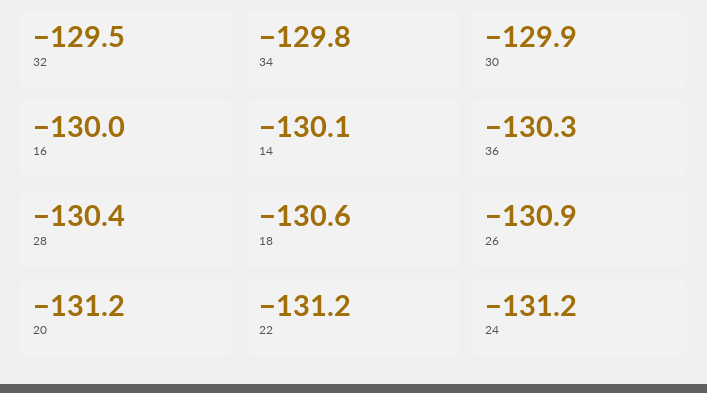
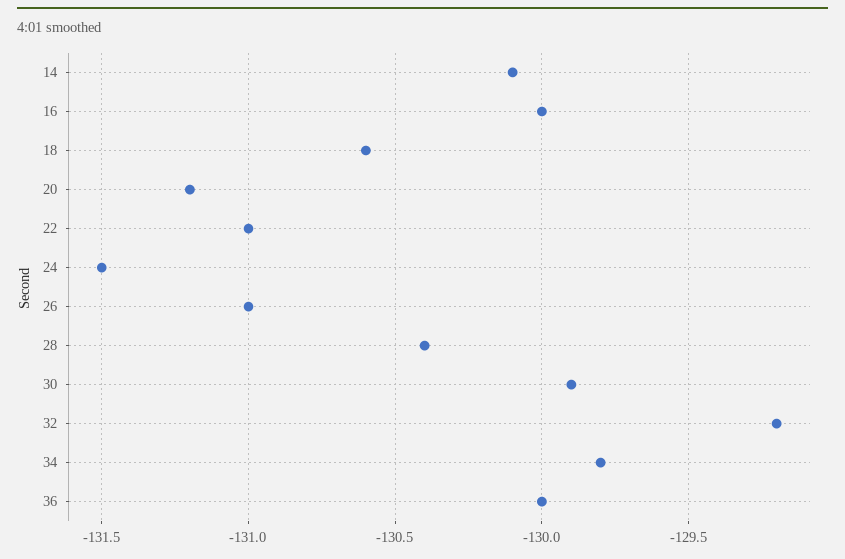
  {
-   "32": -129.5,
+   "32": -129.2,
    "34": -129.8,
    "30": -129.9,
    "16": -130,
    "14": -130.1,
-   "36": -130.3,
+   "36": -130,
    "28": -130.4,
    "18": -130.6,
-   "26": -130.9,
+   "26": -131,
    "20": -131.2,
-   "22": -131.2,
+   "22": -131,
-   "24": -131.2
+   "24": -131.5
  }

